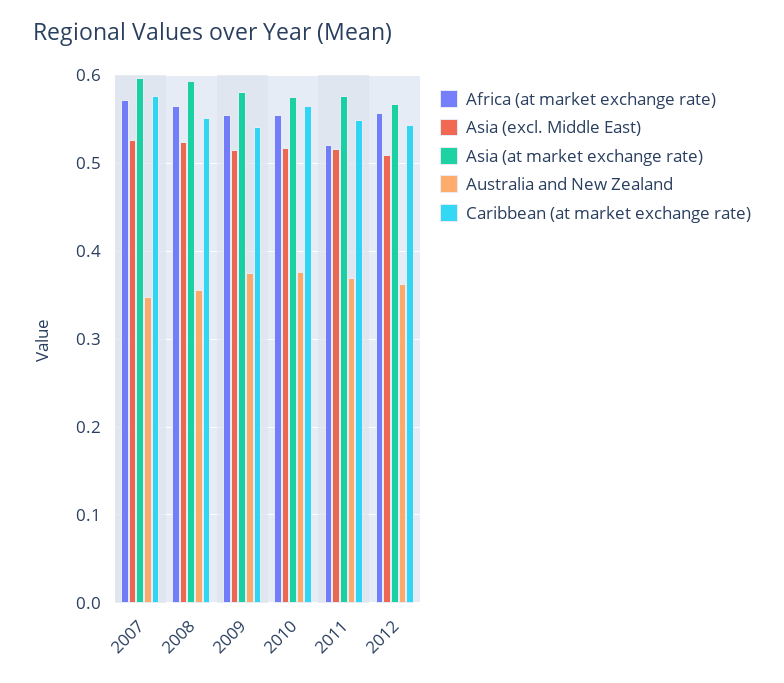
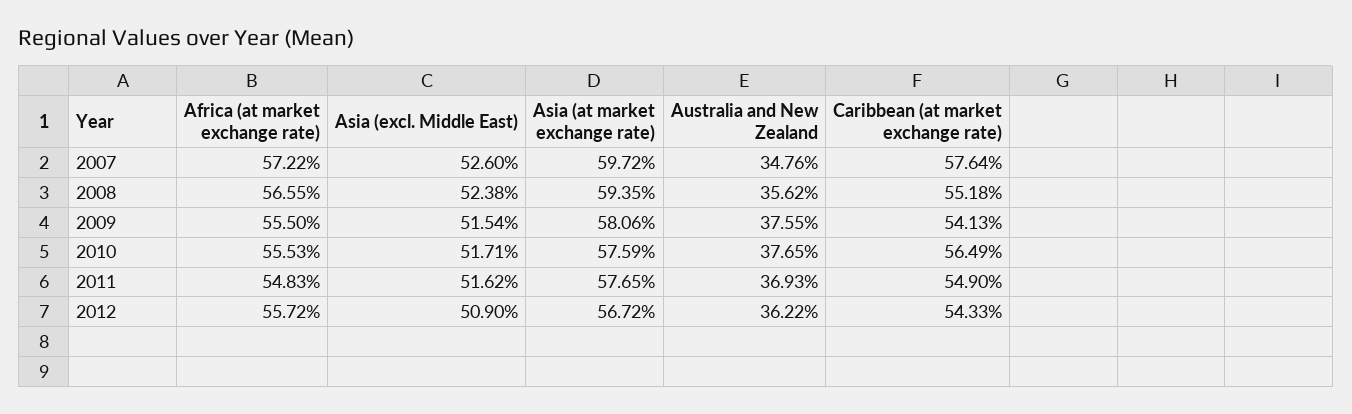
  {
    "Africa (at market exchange rate)": {
      "2007": 0.5722,
      "2008": 0.5655,
      "2009": 0.555,
      "2010": 0.5553,
-     "2011": 0.52,
+     "2011": 0.5483,
      "2012": 0.5572
    },
    "Asia (excl. Middle East)": {
      "2007": 0.526,
      "2008": 0.5238,
      "2009": 0.5154,
      "2010": 0.5171,
      "2011": 0.5162,
      "2012": 0.509
    },
    "Asia (at market exchange rate)": {
      "2007": 0.5972,
      "2008": 0.5935,
      "2009": 0.5806,
      "2010": 0.5759,
      "2011": 0.5765,
      "2012": 0.5672
    },
    "Australia and New Zealand": {
      "2007": 0.3476,
      "2008": 0.3562,
      "2009": 0.3755,
      "2010": 0.3765,
      "2011": 0.3693,
      "2012": 0.3622
    },
    "Caribbean (at market exchange rate)": {
      "2007": 0.5764,
      "2008": 0.5518,
      "2009": 0.5413,
      "2010": 0.5649,
      "2011": 0.549,
      "2012": 0.5433
    }
  }

